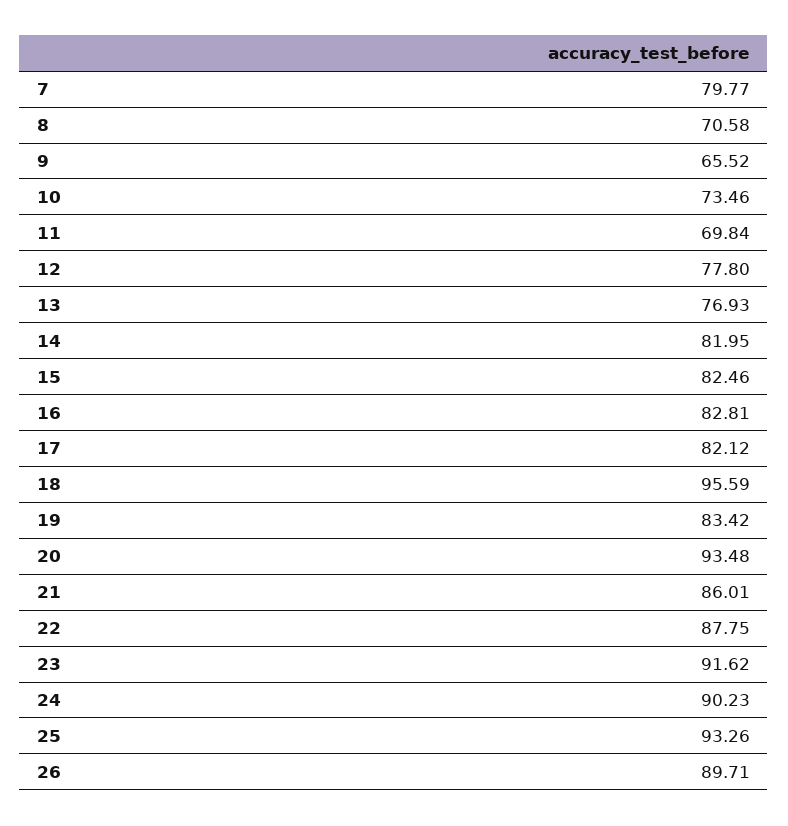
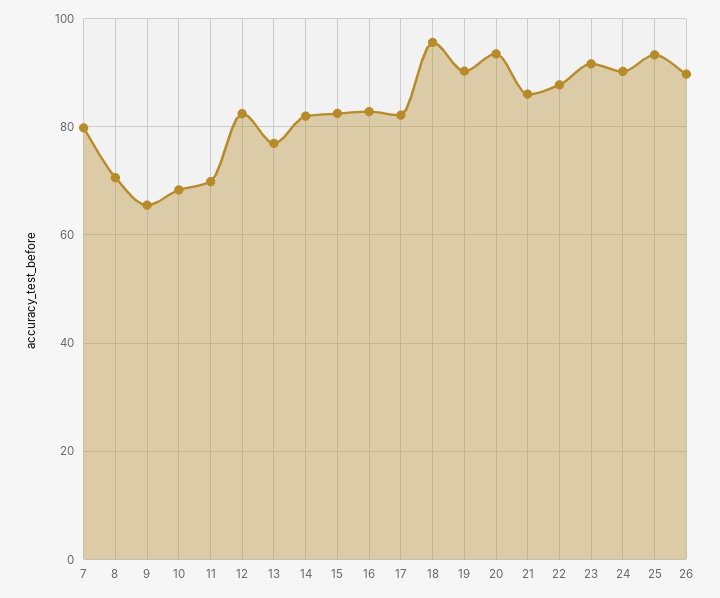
  {
    "7": 79.77,
    "8": 70.58,
    "9": 65.52,
-   "10": 73.46,
+   "10": 68,
    "11": 69.84,
-   "12": 77.8,
+   "12": 82,
    "13": 76.93,
    "14": 81.95,
    "15": 82.46,
    "16": 82.81,
    "17": 82.12,
    "18": 95.59,
-   "19": 83.42,
+   "19": 90,
    "20": 93.48,
    "21": 86.01,
    "22": 87.75,
    "23": 91.62,
    "24": 90.23,
    "25": 93.26,
    "26": 89.71
  }

